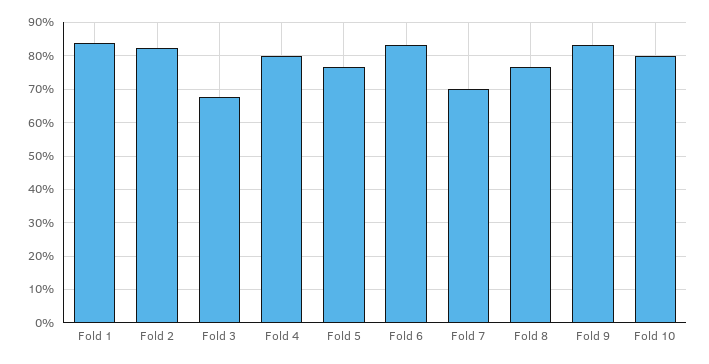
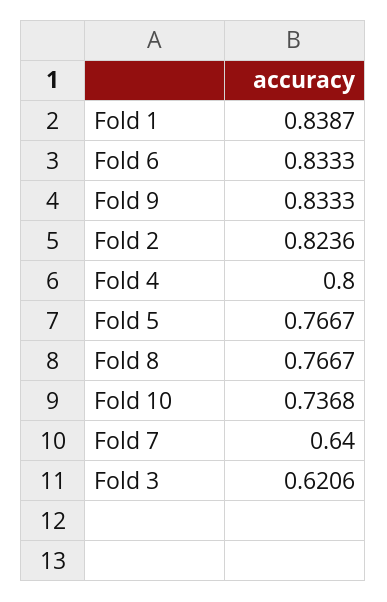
  {
    "Fold 1": 0.8387,
    "Fold 2": 0.8236,
-   "Fold 3": 0.68,
+   "Fold 3": 0.6206,
    "Fold 4": 0.8,
    "Fold 5": 0.7667,
    "Fold 6": 0.8333,
-   "Fold 7": 0.7,
+   "Fold 7": 0.64,
    "Fold 8": 0.7667,
    "Fold 9": 0.8333,
-   "Fold 10": 0.8
+   "Fold 10": 0.7368
  }

